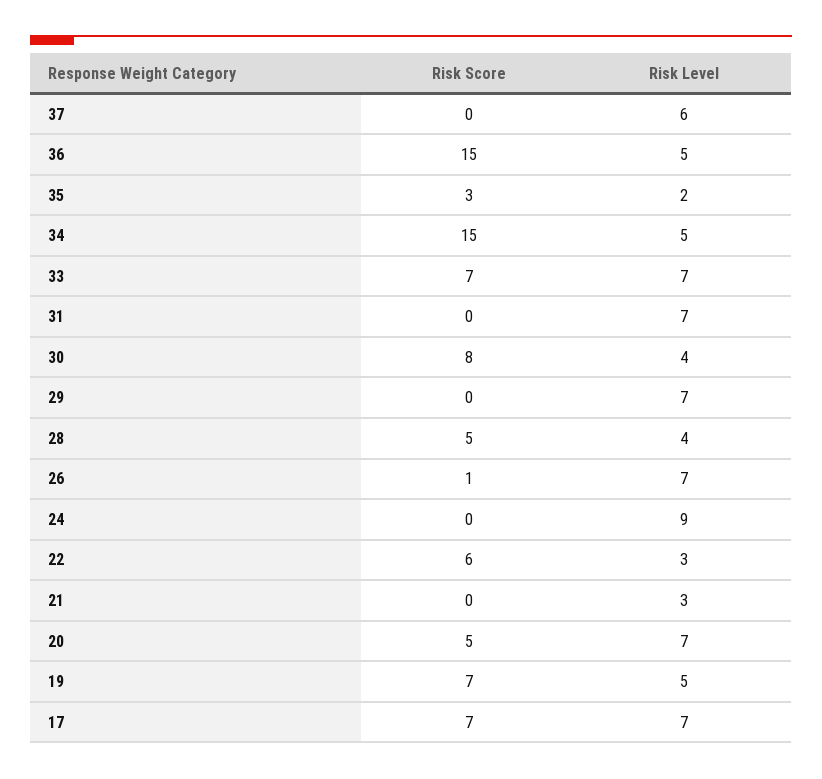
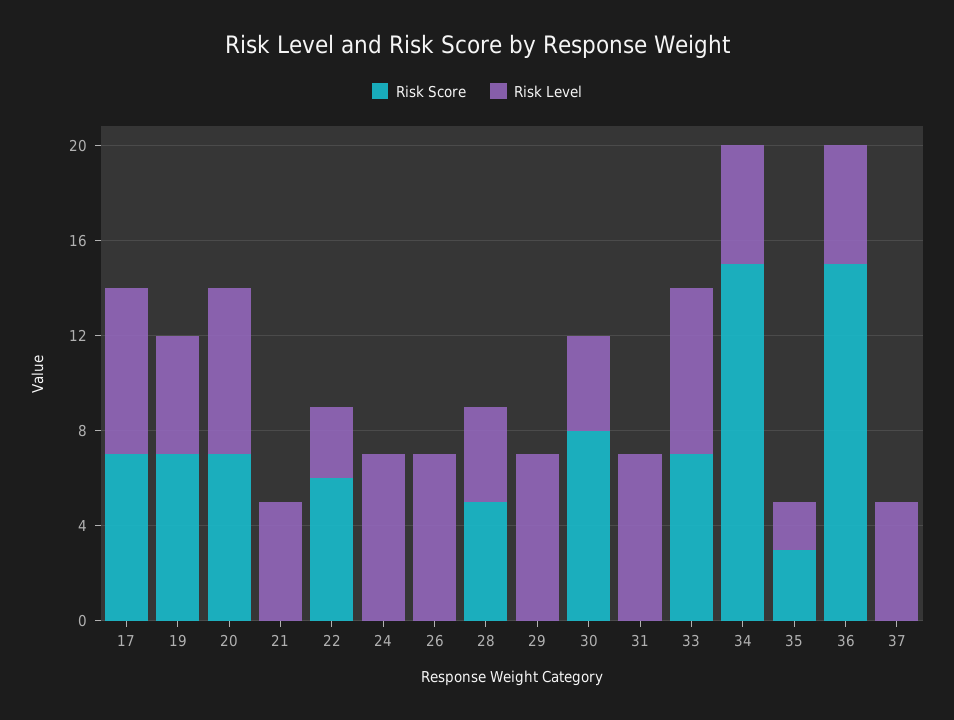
  {
    "Risk Score": {
      "37": 0,
      "36": 15,
      "35": 3,
      "34": 15,
      "33": 7,
      "31": 0,
      "30": 8,
      "29": 0,
      "28": 5,
-     "26": 1,
+     "26": 0,
      "24": 0,
      "22": 6,
      "21": 0,
-     "20": 5,
+     "20": 7,
      "19": 7,
      "17": 7
    },
    "Risk Level": {
-     "37": 6,
+     "37": 5,
      "36": 5,
      "35": 2,
      "34": 5,
      "33": 7,
      "31": 7,
      "30": 4,
      "29": 7,
      "28": 4,
      "26": 7,
-     "24": 9,
+     "24": 7,
      "22": 3,
-     "21": 3,
+     "21": 5,
      "20": 7,
      "19": 5,
      "17": 7
    }
  }

